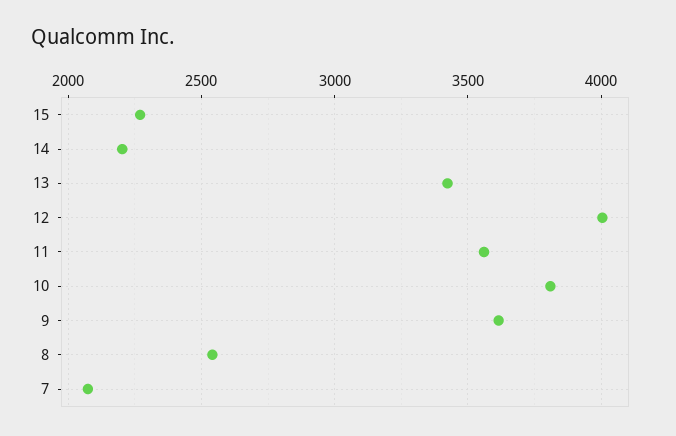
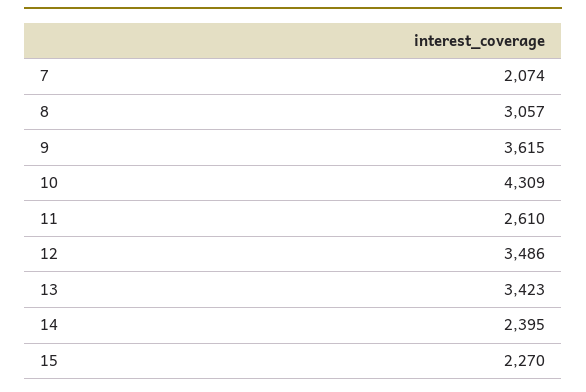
  {
    "15": 2270,
-   "14": 2200,
+   "14": 2395,
    "13": 3423,
-   "12": 4000,
+   "12": 3486,
-   "11": 3550,
+   "11": 2610,
-   "10": 3800,
+   "10": 4309,
    "9": 3615,
-   "8": 2550,
+   "8": 3057,
    "7": 2074
  }

